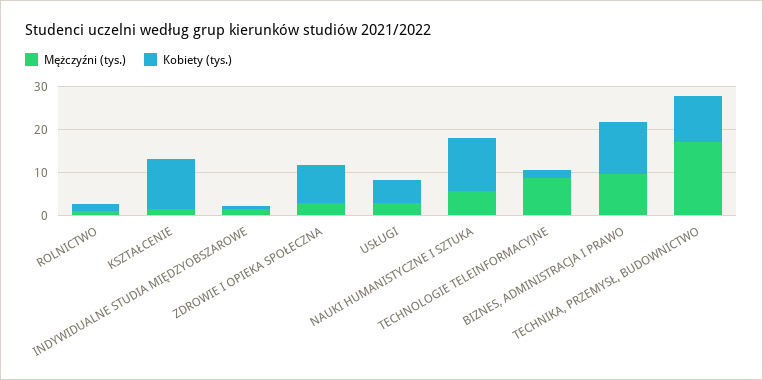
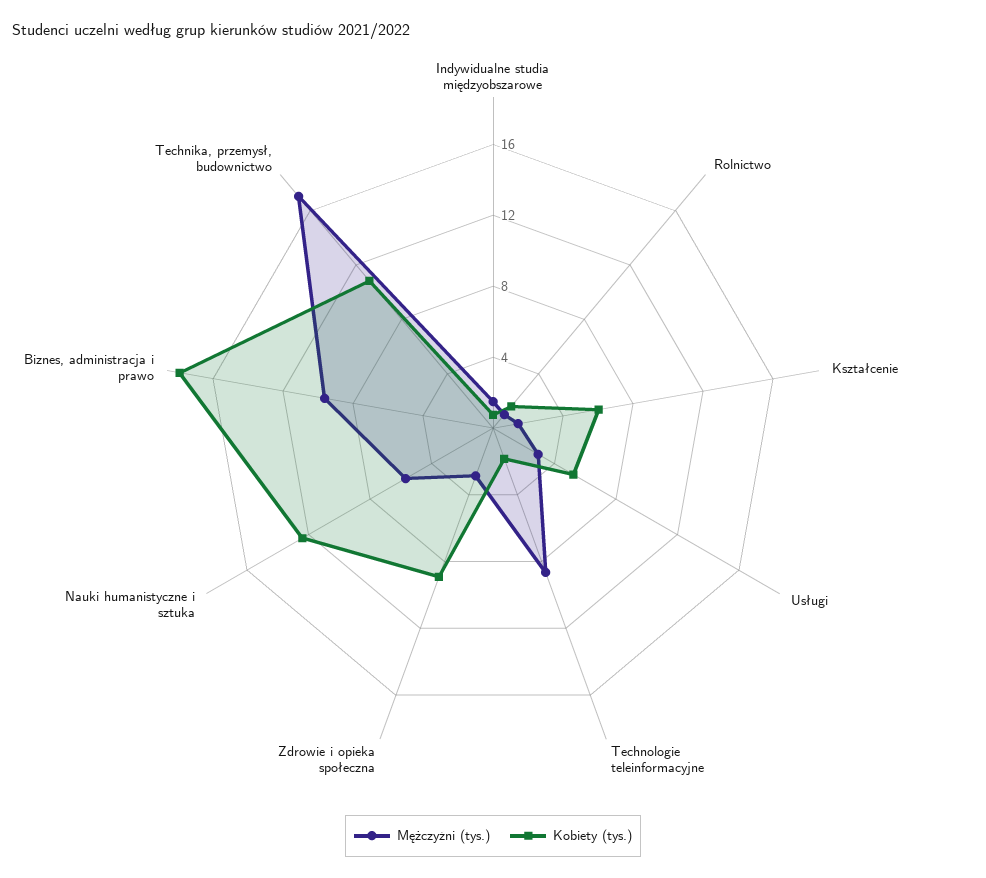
  {
    "Mężczyźni (tys.)": {
      "ROLNICTWO": 1,
      "KSZTAŁCENIE": 1,
      "INDYWIDUALNE STUDIA MIĘDZYOBSZAROWE": 2,
      "ZDROWIE I OPIEKA SPOŁECZNA": 3,
      "USŁUGI": 3,
      "NAUKI HUMANISTYCZNE I SZTUKA": 6,
      "TECHNOLOGIE TELEINFORMACYJNE": 9,
      "BIZNES, ADMINISTRACJA I PRAWO": 10,
      "TECHNIKA, PRZEMYSŁ, BUDOWNICTWO": 17
    },
    "Kobiety (tys.)": {
      "ROLNICTWO": 2,
-     "KSZTAŁCENIE": 12,
+     "KSZTAŁCENIE": 6,
      "INDYWIDUALNE STUDIA MIĘDZYOBSZAROWE": 1,
      "ZDROWIE I OPIEKA SPOŁECZNA": 9,
      "USŁUGI": 5,
      "NAUKI HUMANISTYCZNE I SZTUKA": 12,
      "TECHNOLOGIE TELEINFORMACYJNE": 2,
-     "BIZNES, ADMINISTRACJA I PRAWO": 12,
+     "BIZNES, ADMINISTRACJA I PRAWO": 18,
      "TECHNIKA, PRZEMYSŁ, BUDOWNICTWO": 11
    }
  }

